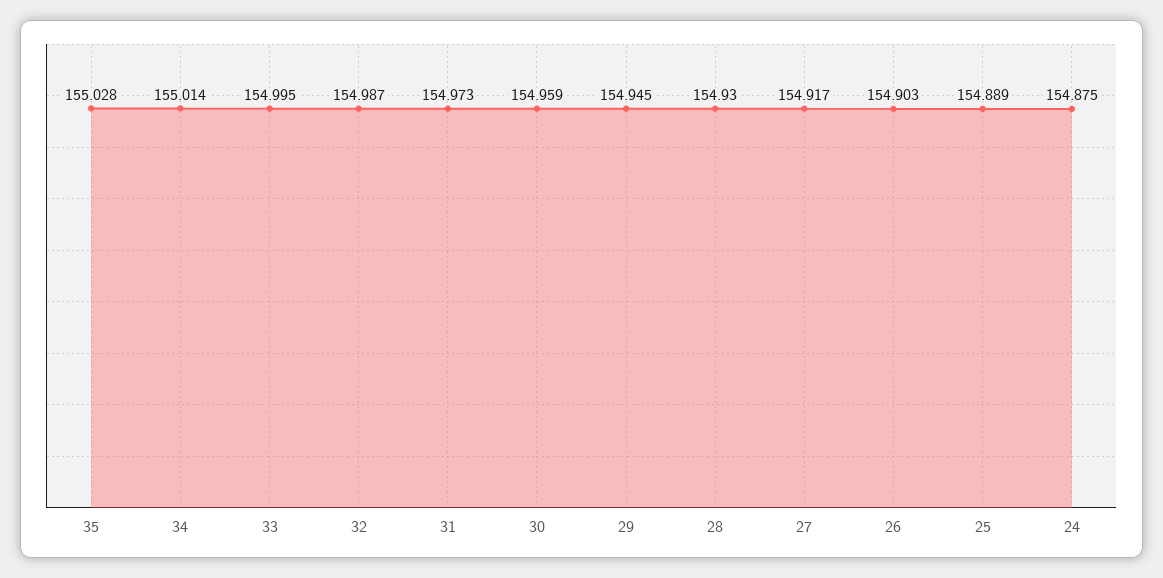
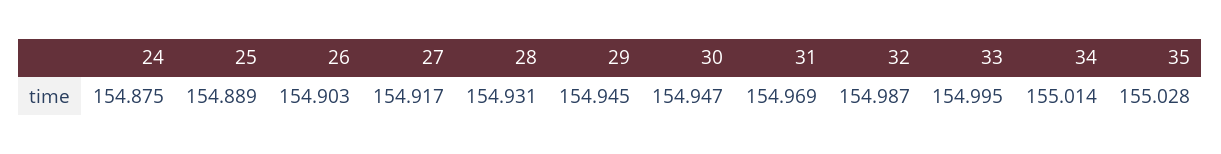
  {
    "35": 155.028,
    "34": 155.014,
    "33": 154.995,
    "32": 154.987,
-   "31": 154.973,
+   "31": 154.969,
-   "30": 154.959,
+   "30": 154.947,
    "29": 154.945,
-   "28": 154.93,
+   "28": 154.931,
    "27": 154.917,
    "26": 154.903,
    "25": 154.889,
    "24": 154.875
  }

